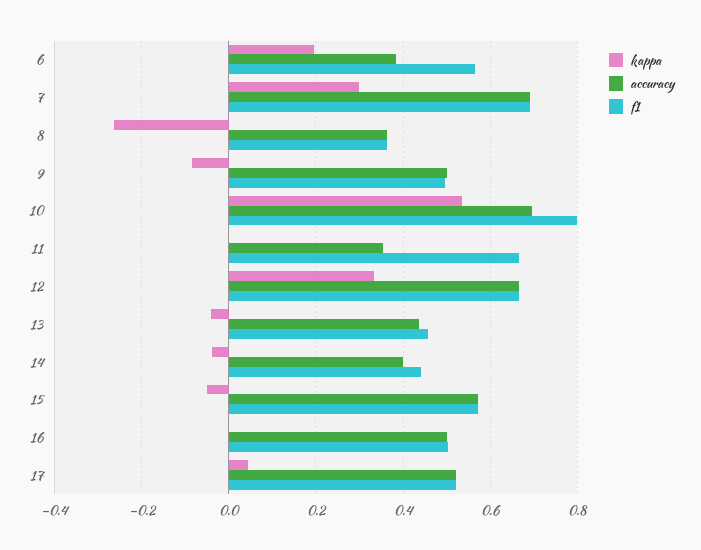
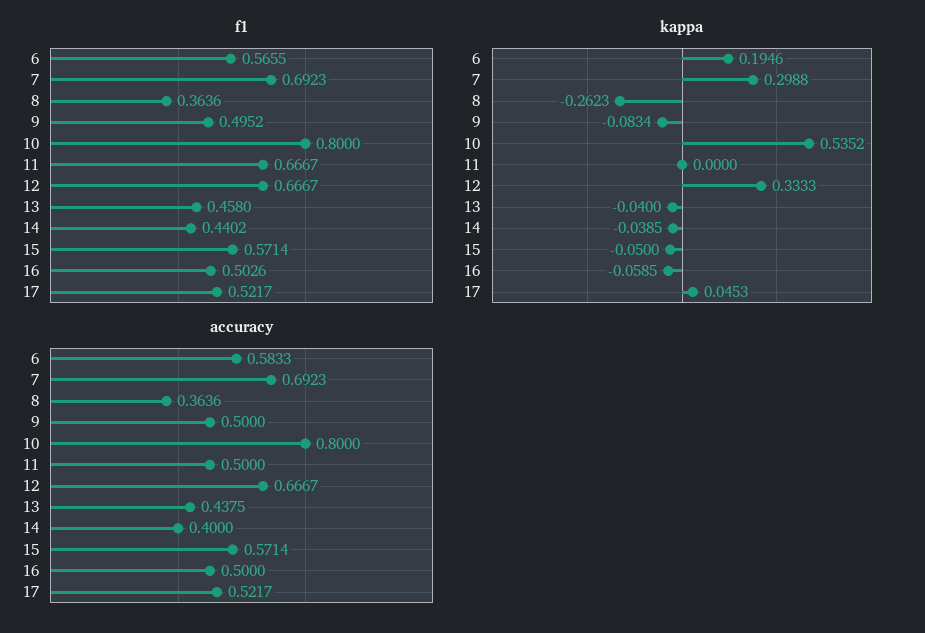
  {
    "kappa": {
      "6": 0.1946,
      "7": 0.2988,
      "8": -0.2623,
      "9": -0.0834,
      "10": 0.5352,
      "11": 0,
      "12": 0.3333,
      "13": -0.04,
      "14": -0.0385,
      "15": -0.05,
-     "16": 0,
+     "16": -0.0585,
      "17": 0.0453
    },
    "accuracy": {
-     "6": 0.38,
+     "6": 0.5833,
      "7": 0.6923,
      "8": 0.3636,
      "9": 0.5,
-     "10": 0.7,
+     "10": 0.8,
-     "11": 0.36,
+     "11": 0.5,
      "12": 0.6667,
      "13": 0.4375,
      "14": 0.4,
      "15": 0.5714,
      "16": 0.5,
      "17": 0.5217
    },
    "f1": {
      "6": 0.5655,
      "7": 0.6923,
      "8": 0.3636,
      "9": 0.4952,
      "10": 0.8,
      "11": 0.6667,
      "12": 0.6667,
      "13": 0.458,
      "14": 0.4402,
      "15": 0.5714,
      "16": 0.5026,
      "17": 0.5217
    }
  }

